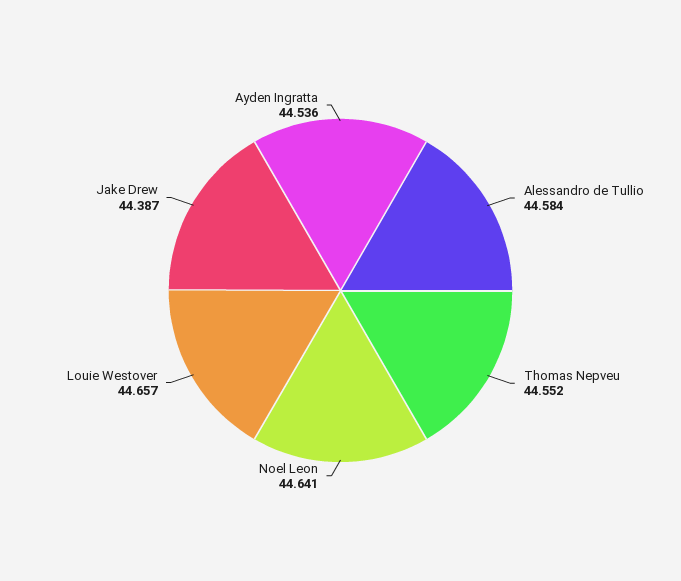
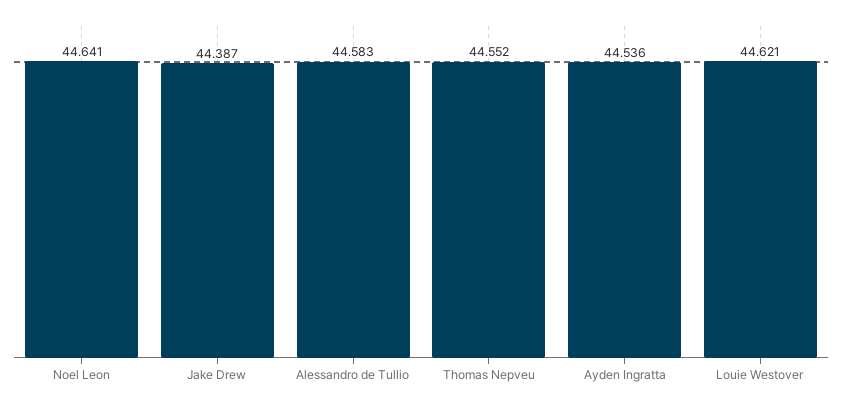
  {
-   "Alessandro de Tullio": 44.584,
+   "Alessandro de Tullio": 44.583,
    "Thomas Nepveu": 44.552,
    "Noel Leon": 44.641,
-   "Louie Westover": 44.657,
+   "Louie Westover": 44.621,
    "Jake Drew": 44.387,
    "Ayden Ingratta": 44.536
  }

